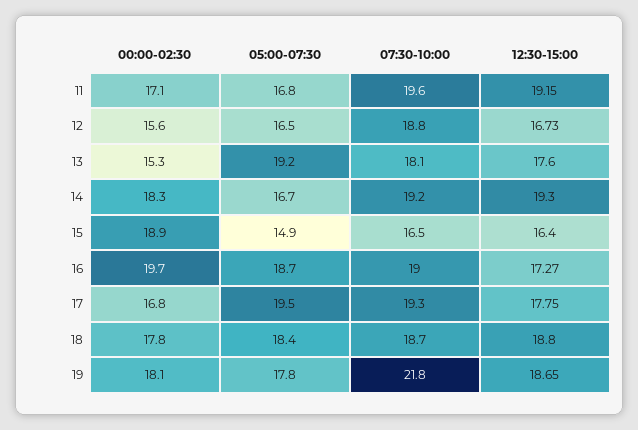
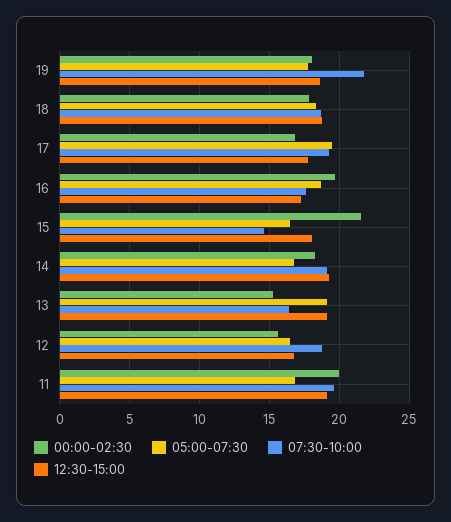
  {
    "00:00-02:30": {
-     "11": 17.1,
+     "11": 20,
      "12": 15.6,
      "13": 15.3,
      "14": 18.3,
-     "15": 18.9,
+     "15": 21.5,
      "16": 19.7,
      "17": 16.8,
      "18": 17.8,
      "19": 18.1
    },
    "05:00-07:30": {
      "11": 16.8,
      "12": 16.5,
      "13": 19.2,
      "14": 16.7,
-     "15": 14.9,
+     "15": 16.5,
      "16": 18.7,
      "17": 19.5,
      "18": 18.4,
      "19": 17.8
    },
    "07:30-10:00": {
      "11": 19.6,
      "12": 18.8,
-     "13": 18.1,
+     "13": 16.5,
      "14": 19.2,
-     "15": 16.5,
+     "15": 14.5,
-     "16": 19,
+     "16": 17.5,
      "17": 19.3,
      "18": 18.7,
      "19": 21.8
    },
    "12:30-15:00": {
      "11": 19.15,
      "12": 16.73,
-     "13": 17.6,
+     "13": 19,
      "14": 19.3,
-     "15": 16.4,
+     "15": 18,
      "16": 17.27,
      "17": 17.75,
      "18": 18.8,
      "19": 18.65
    }
  }

